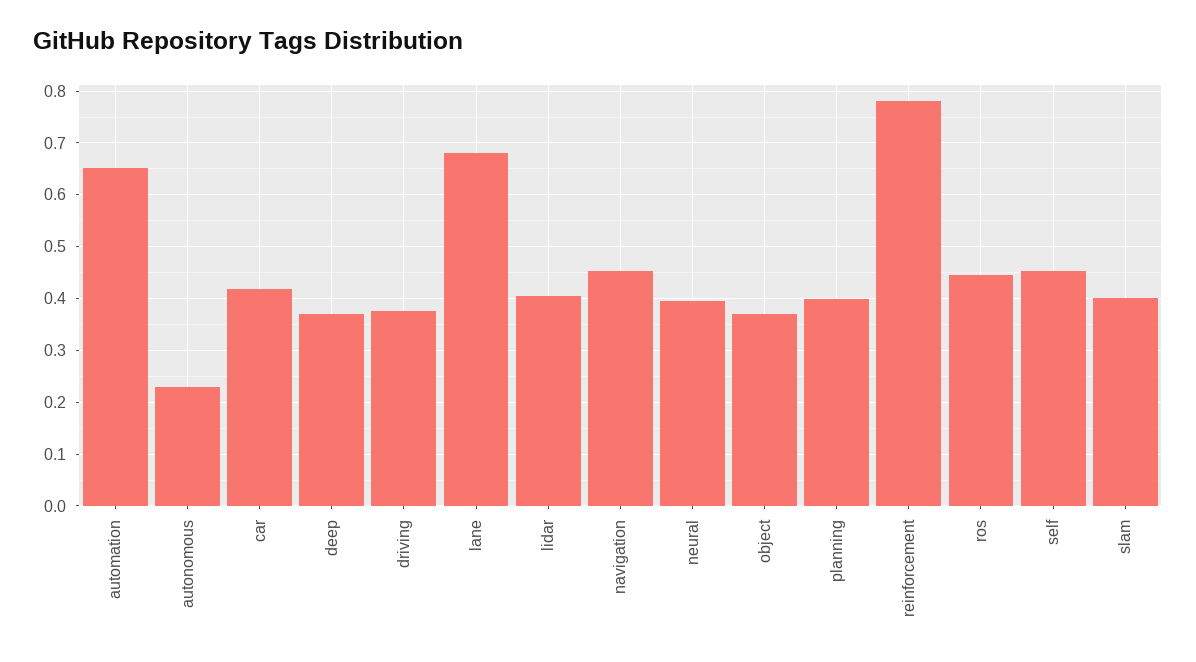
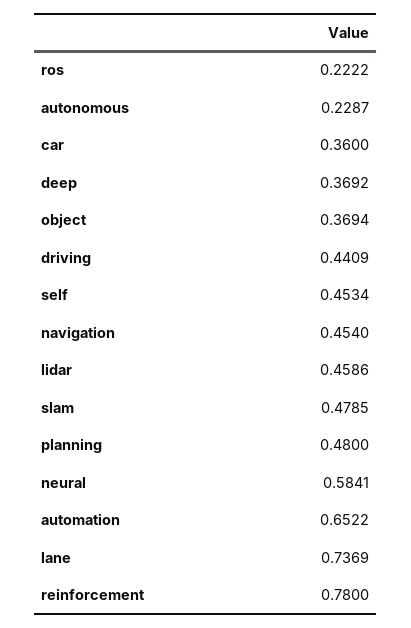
  {
    "automation": 0.6522,
    "autonomous": 0.2287,
-   "car": 0.42,
+   "car": 0.36,
    "deep": 0.3692,
-   "driving": 0.38,
+   "driving": 0.4409,
-   "lane": 0.68,
+   "lane": 0.7369,
-   "lidar": 0.4,
+   "lidar": 0.4586,
    "navigation": 0.454,
-   "neural": 0.4,
+   "neural": 0.5841,
    "object": 0.3694,
-   "planning": 0.4,
+   "planning": 0.48,
    "reinforcement": 0.78,
-   "ros": 0.44,
+   "ros": 0.2222,
    "self": 0.4534,
-   "slam": 0.4
+   "slam": 0.4785
  }

